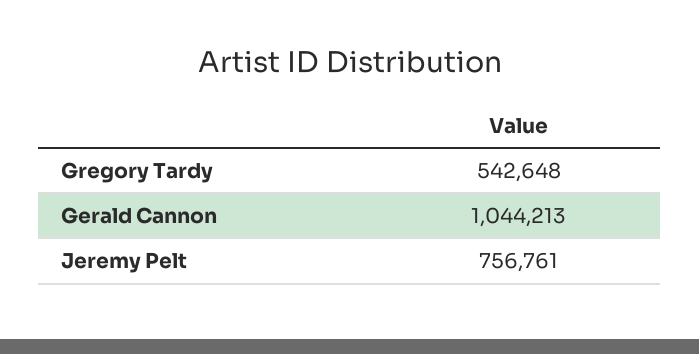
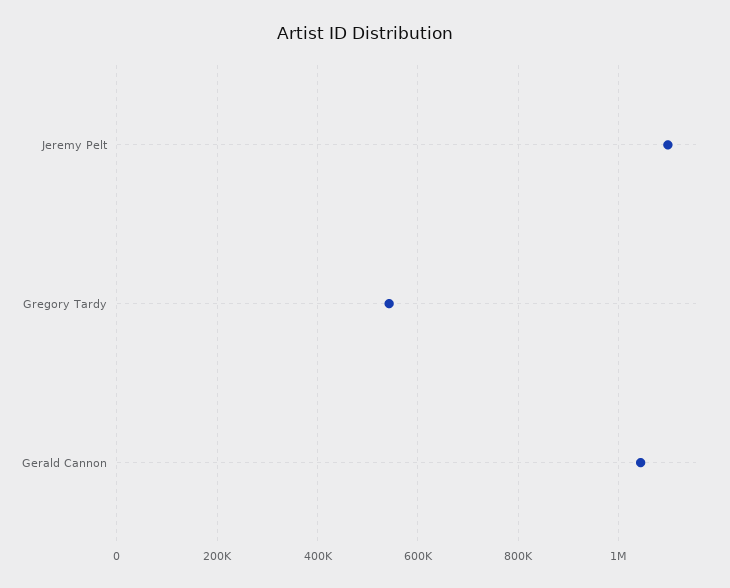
  {
    "Gregory Tardy": 542648,
    "Gerald Cannon": 1044213,
-   "Jeremy Pelt": 756761
+   "Jeremy Pelt": 1100000
  }

